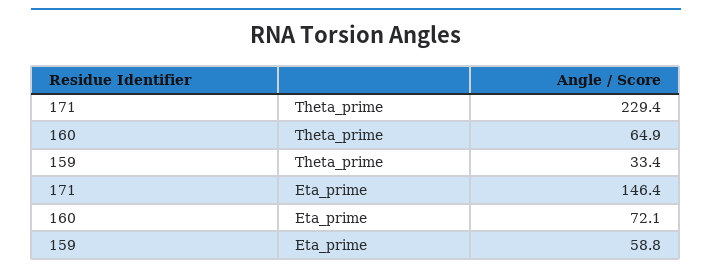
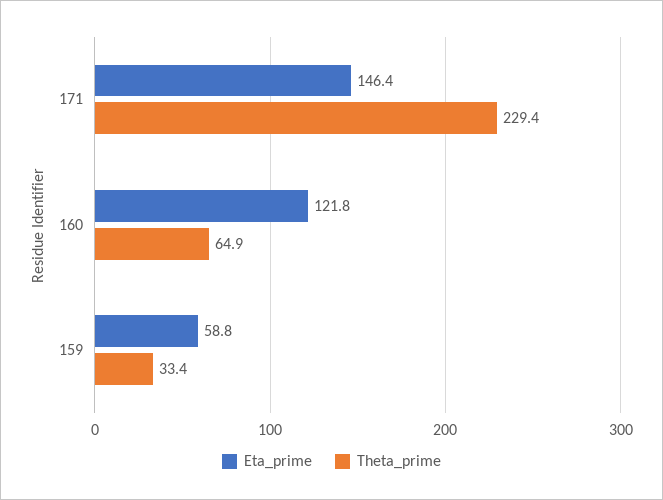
  {
    "Theta_prime": {
      "171": 229.4,
      "160": 64.9,
      "159": 33.4
    },
    "Eta_prime": {
      "171": 146.4,
-     "160": 72.1,
+     "160": 121.8,
      "159": 58.8
    }
  }

